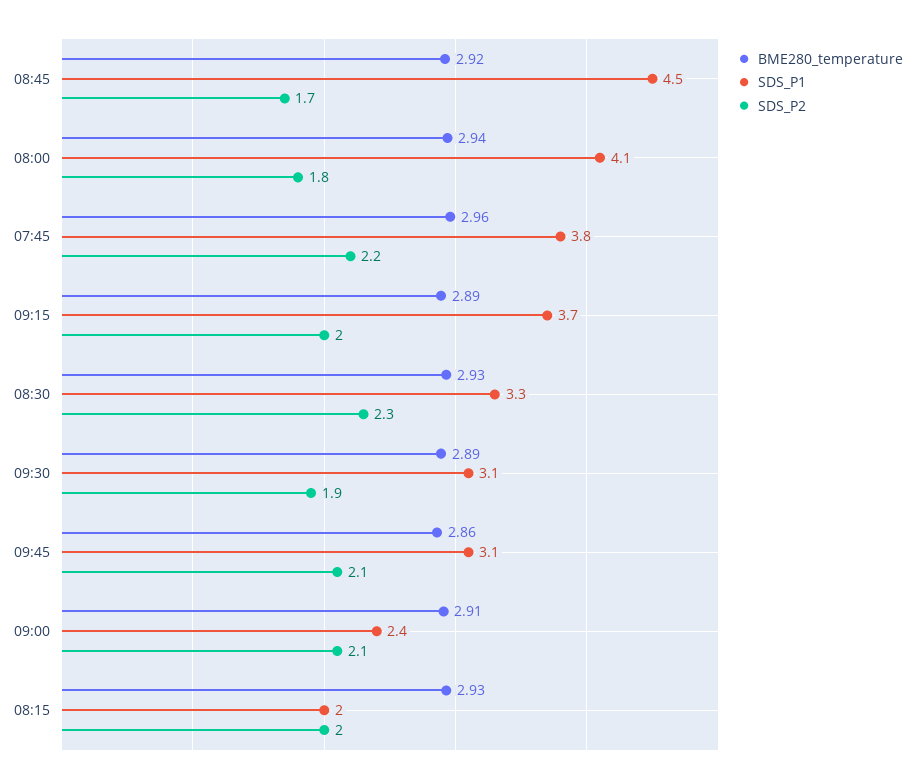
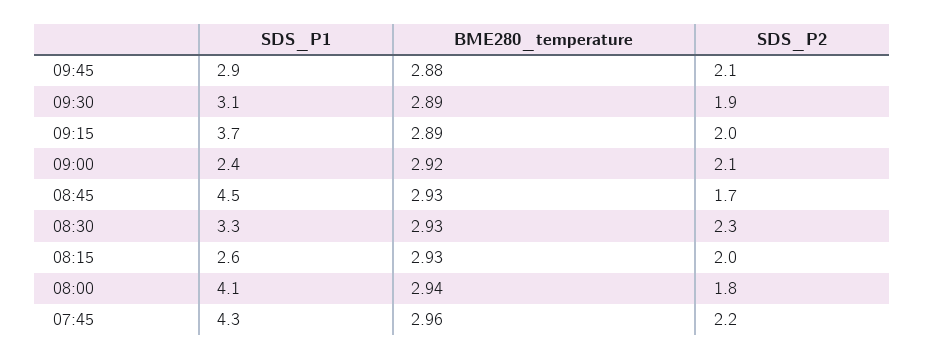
  {
    "BME280_temperature": {
-     "08:45": 2.92,
+     "08:45": 2.93,
      "08:00": 2.94,
      "07:45": 2.96,
      "09:15": 2.89,
      "08:30": 2.93,
      "09:30": 2.89,
-     "09:45": 2.86,
+     "09:45": 2.88,
-     "09:00": 2.91,
+     "09:00": 2.92,
      "08:15": 2.93
    },
    "SDS_P1": {
      "08:45": 4.5,
      "08:00": 4.1,
-     "07:45": 3.8,
+     "07:45": 4.3,
      "09:15": 3.7,
      "08:30": 3.3,
      "09:30": 3.1,
-     "09:45": 3.1,
+     "09:45": 2.9,
      "09:00": 2.4,
-     "08:15": 2
+     "08:15": 2.6
    },
    "SDS_P2": {
      "08:45": 1.7,
      "08:00": 1.8,
      "07:45": 2.2,
      "09:15": 2,
      "08:30": 2.3,
      "09:30": 1.9,
      "09:45": 2.1,
      "09:00": 2.1,
      "08:15": 2
    }
  }

